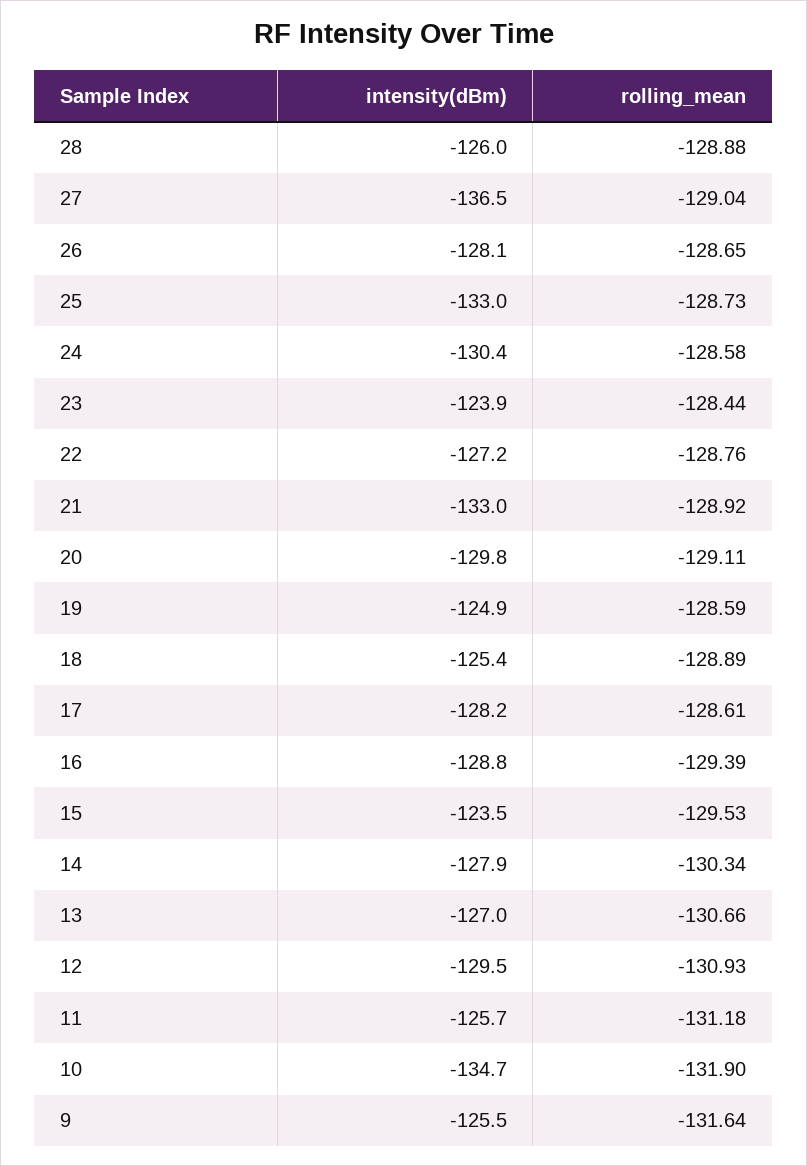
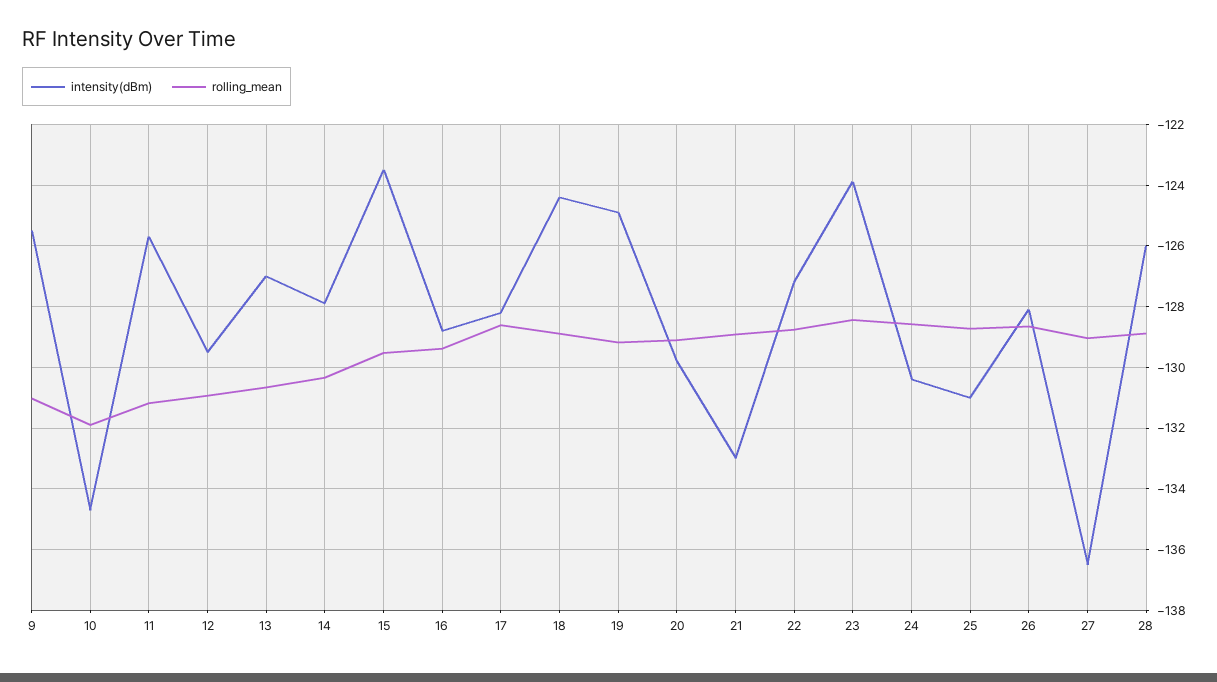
  {
    "intensity(dBm)": {
      "28": -126,
      "27": -136.5,
      "26": -128.1,
-     "25": -133,
+     "25": -131,
      "24": -130.4,
      "23": -123.9,
      "22": -127.2,
      "21": -133,
      "20": -129.8,
      "19": -124.9,
-     "18": -125.4,
+     "18": -124.4,
      "17": -128.2,
      "16": -128.8,
      "15": -123.5,
      "14": -127.9,
      "13": -127,
      "12": -129.5,
      "11": -125.7,
      "10": -134.7,
      "9": -125.5
    },
    "rolling_mean": {
      "28": -128.88,
      "27": -129.04,
      "26": -128.65,
      "25": -128.73,
      "24": -128.58,
      "23": -128.44,
      "22": -128.76,
      "21": -128.92,
      "20": -129.11,
-     "19": -128.59,
+     "19": -129.2,
      "18": -128.89,
      "17": -128.61,
      "16": -129.39,
      "15": -129.53,
      "14": -130.34,
      "13": -130.66,
      "12": -130.93,
      "11": -131.18,
      "10": -131.9,
-     "9": -131.64
+     "9": -131
    }
  }

